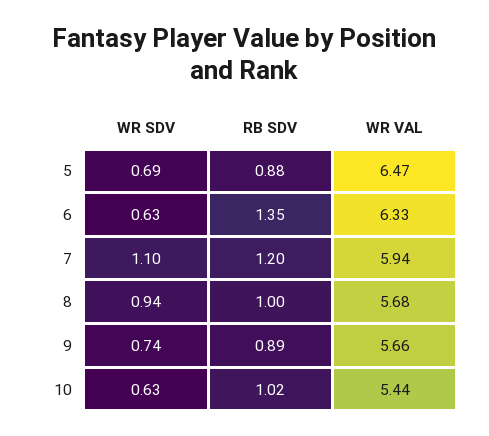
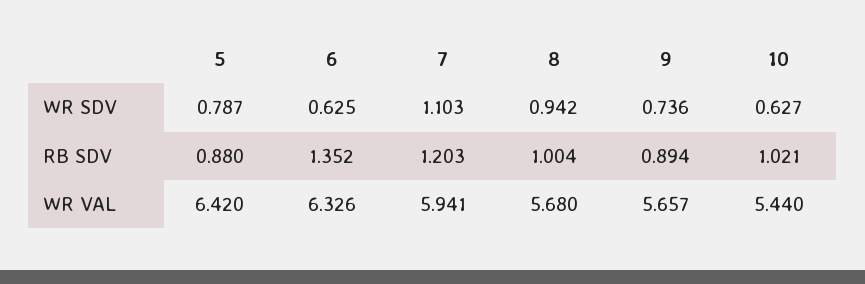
  {
    "WR SDV": {
-     "5": 0.69,
+     "5": 0.787,
      "6": 0.625,
      "7": 1.103,
      "8": 0.942,
      "9": 0.736,
      "10": 0.627
    },
    "RB SDV": {
      "5": 0.88,
      "6": 1.352,
      "7": 1.203,
      "8": 1.004,
      "9": 0.894,
      "10": 1.021
    },
    "WR VAL": {
-     "5": 6.47,
+     "5": 6.42,
      "6": 6.326,
      "7": 5.941,
      "8": 5.68,
      "9": 5.657,
      "10": 5.44
    }
  }

